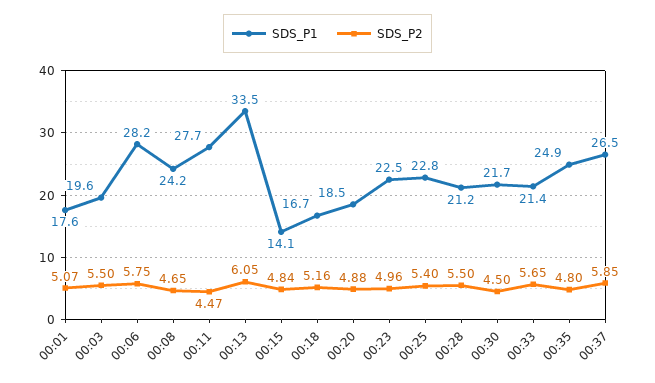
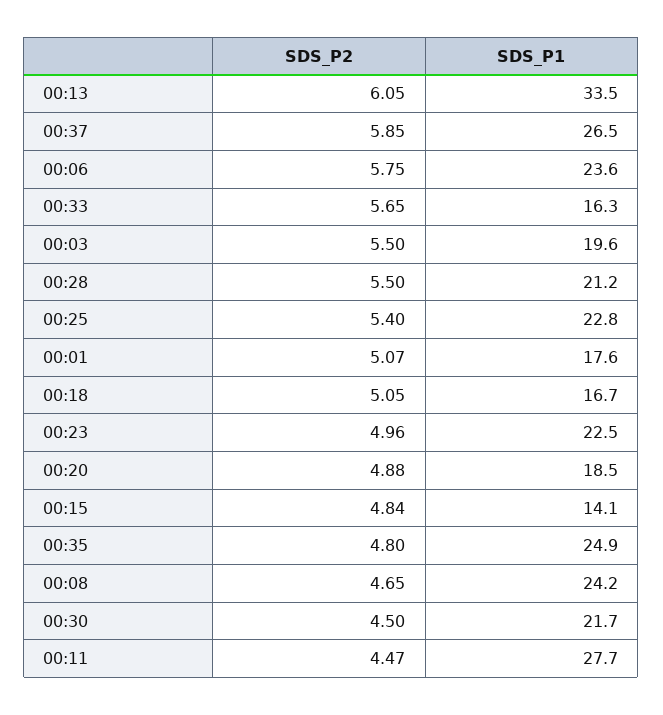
  {
    "SDS_P1": {
      "00:01": 17.6,
      "00:03": 19.6,
-     "00:06": 28.2,
+     "00:06": 23.6,
      "00:08": 24.2,
      "00:11": 27.7,
      "00:13": 33.5,
      "00:15": 14.1,
      "00:18": 16.7,
      "00:20": 18.5,
      "00:23": 22.5,
      "00:25": 22.8,
      "00:28": 21.2,
      "00:30": 21.7,
-     "00:33": 21.4,
+     "00:33": 16.3,
      "00:35": 24.9,
      "00:37": 26.5
    },
    "SDS_P2": {
      "00:01": 5.07,
      "00:03": 5.5,
      "00:06": 5.75,
      "00:08": 4.65,
      "00:11": 4.47,
      "00:13": 6.05,
      "00:15": 4.84,
-     "00:18": 5.16,
+     "00:18": 5.05,
      "00:20": 4.88,
      "00:23": 4.96,
      "00:25": 5.4,
      "00:28": 5.5,
      "00:30": 4.5,
      "00:33": 5.65,
      "00:35": 4.8,
      "00:37": 5.85
    }
  }

